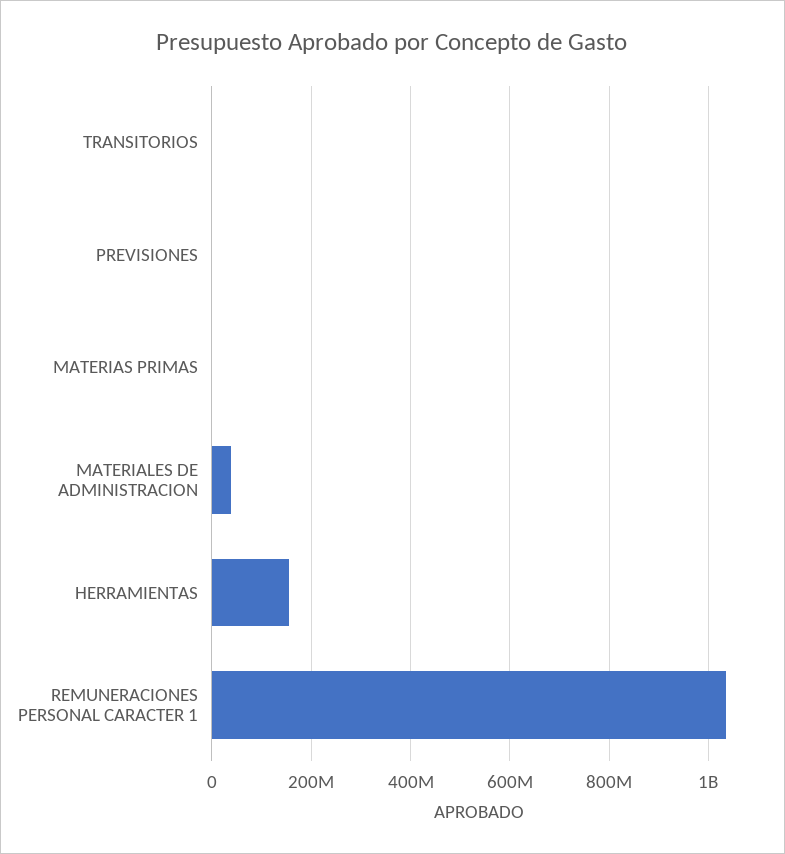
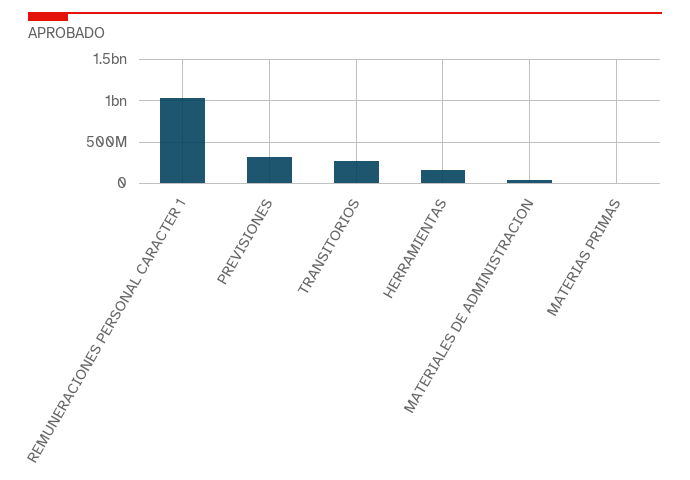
  {
-   "TRANSITORIOS": 0,
+   "TRANSITORIOS": 300000000,
-   "PREVISIONES": 0,
+   "PREVISIONES": 300000000,
    "MATERIAS PRIMAS": 0,
    "MATERIALES DE ADMINISTRACION": 40000000,
    "HERRAMIENTAS": 160000000,
    "REMUNERACIONES PERSONAL CARACTER 1": 1040000000
  }

